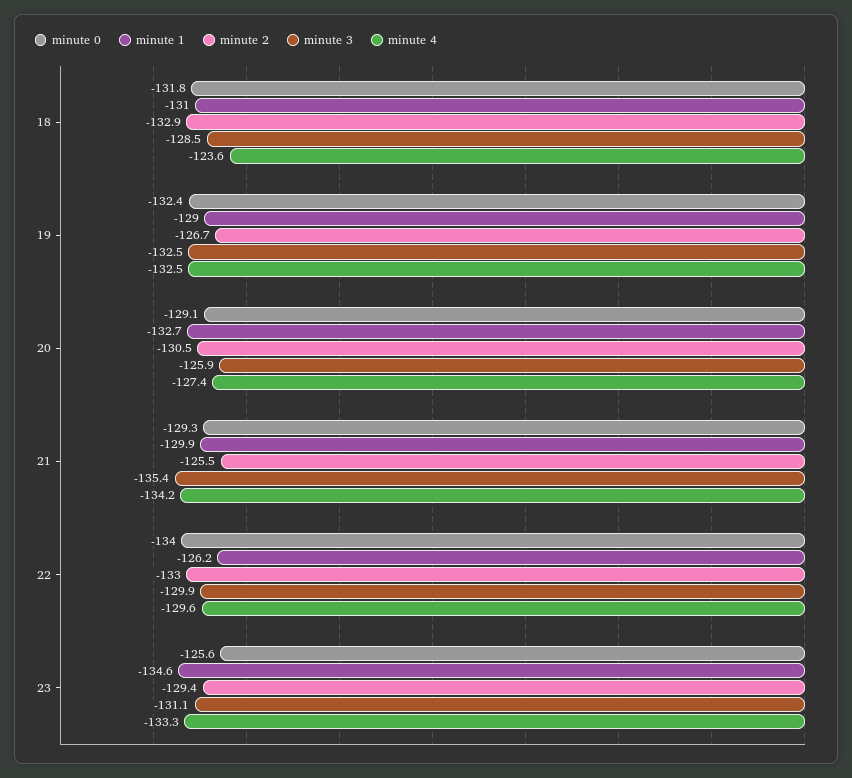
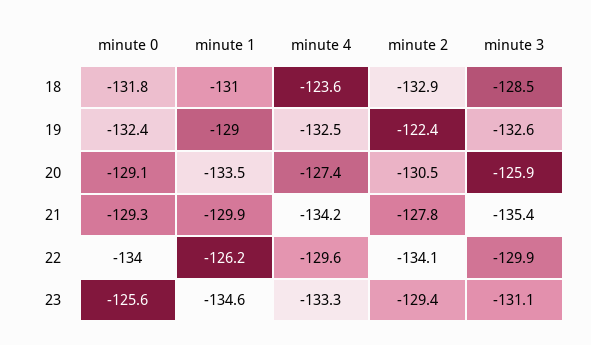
  {
    "minute 0": {
      "18": -131.8,
      "19": -132.4,
      "20": -129.1,
      "21": -129.3,
      "22": -134,
      "23": -125.6
    },
    "minute 1": {
      "18": -131,
      "19": -129,
-     "20": -132.7,
+     "20": -133.5,
      "21": -129.9,
      "22": -126.2,
      "23": -134.6
    },
    "minute 2": {
      "18": -132.9,
-     "19": -126.7,
+     "19": -122.4,
      "20": -130.5,
-     "21": -125.5,
+     "21": -127.8,
-     "22": -133,
+     "22": -134.1,
      "23": -129.4
    },
    "minute 3": {
      "18": -128.5,
-     "19": -132.5,
+     "19": -132.6,
      "20": -125.9,
      "21": -135.4,
      "22": -129.9,
      "23": -131.1
    },
    "minute 4": {
      "18": -123.6,
      "19": -132.5,
      "20": -127.4,
      "21": -134.2,
      "22": -129.6,
      "23": -133.3
    }
  }

